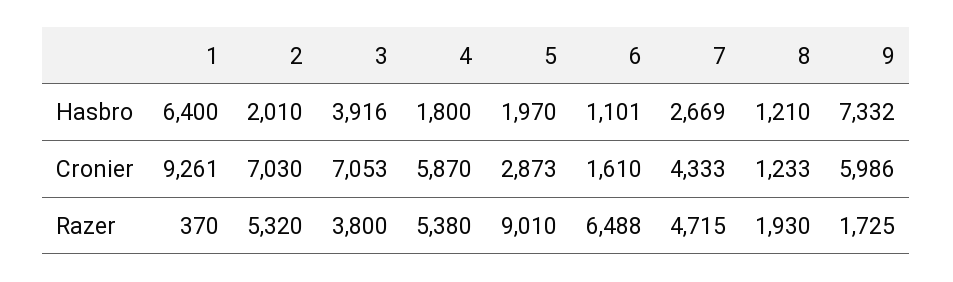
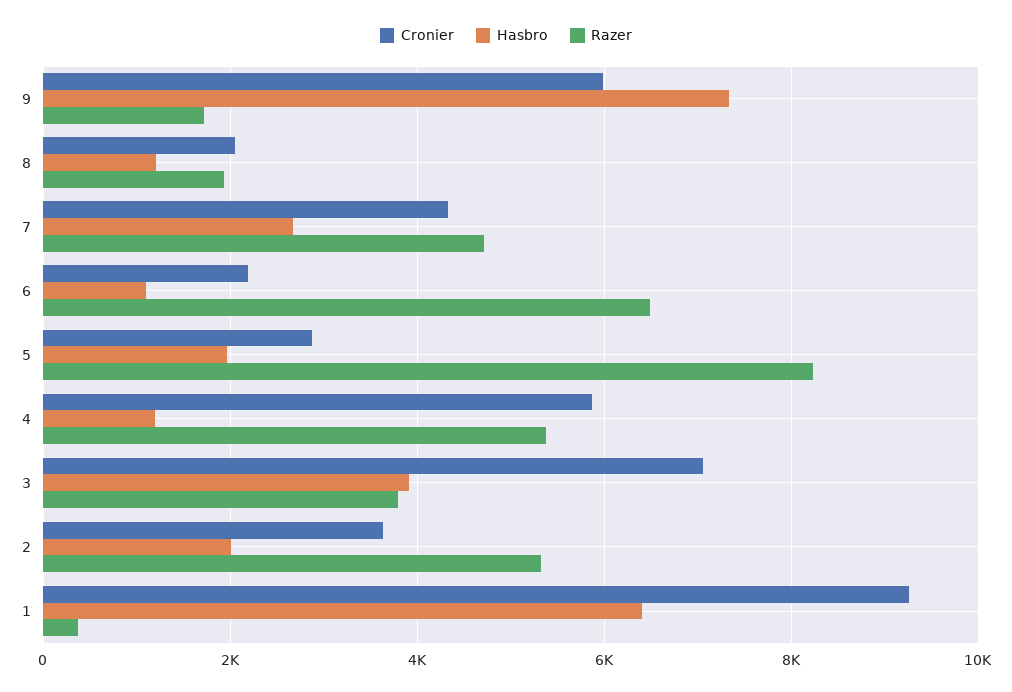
  {
    "Hasbro": {
      "1": 6400,
      "2": 2010,
      "3": 3916,
-     "4": 1800,
+     "4": 1200,
      "5": 1970,
      "6": 1101,
      "7": 2669,
      "8": 1210,
      "9": 7332
    },
    "Cronier": {
      "1": 9261,
-     "2": 7030,
+     "2": 3600,
      "3": 7053,
      "4": 5870,
      "5": 2873,
-     "6": 1610,
+     "6": 2200,
      "7": 4333,
-     "8": 1233,
+     "8": 2000,
      "9": 5986
    },
    "Razer": {
      "1": 370,
      "2": 5320,
      "3": 3800,
      "4": 5380,
-     "5": 9010,
+     "5": 8200,
      "6": 6488,
      "7": 4715,
      "8": 1930,
      "9": 1725
    }
  }

